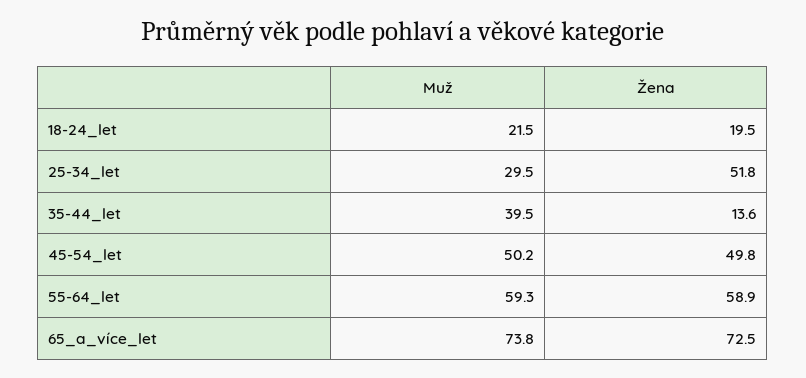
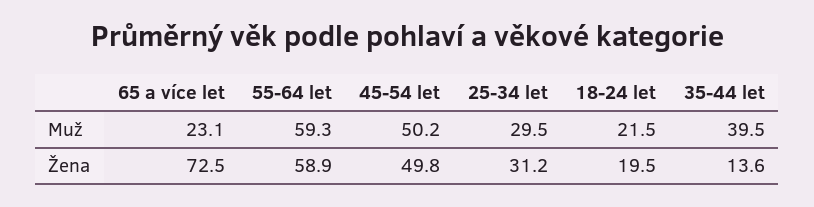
  {
    "Muž": {
      "18-24_let": 21.5,
      "25-34_let": 29.5,
      "35-44_let": 39.5,
      "45-54_let": 50.2,
      "55-64_let": 59.3,
-     "65_a_více_let": 73.8
+     "65_a_více_let": 23.1
    },
    "Žena": {
      "18-24_let": 19.5,
-     "25-34_let": 51.8,
+     "25-34_let": 31.2,
      "35-44_let": 13.6,
      "45-54_let": 49.8,
      "55-64_let": 58.9,
      "65_a_více_let": 72.5
    }
  }

